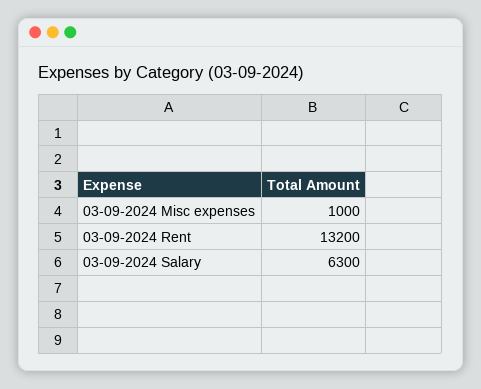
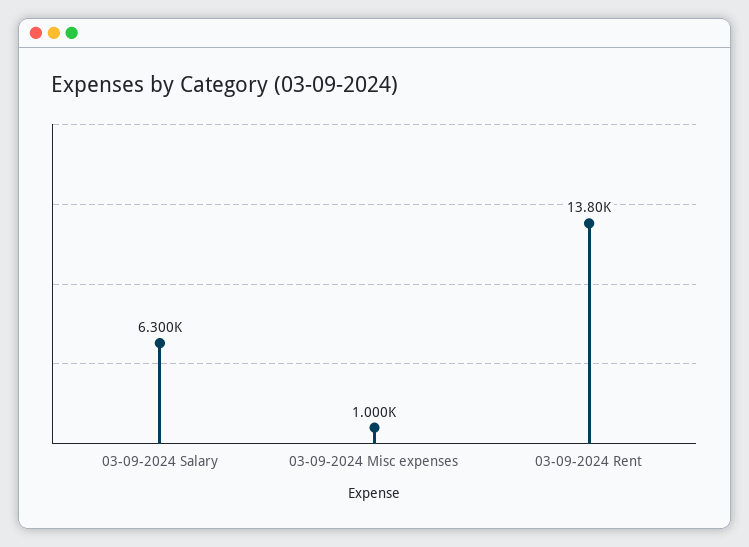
  {
    "03-09-2024 Misc expenses": 1000,
-   "03-09-2024 Rent": 13200,
+   "03-09-2024 Rent": 13800,
    "03-09-2024 Salary": 6300
  }

